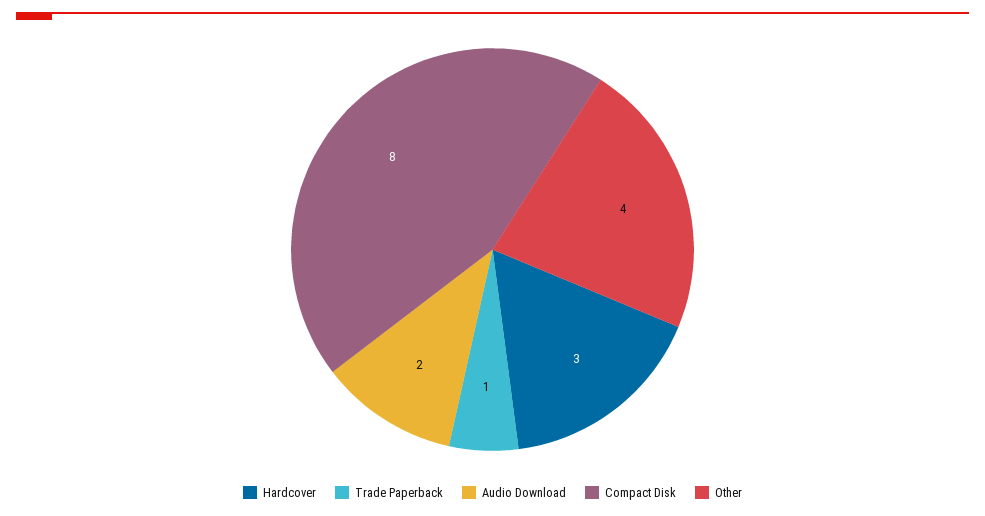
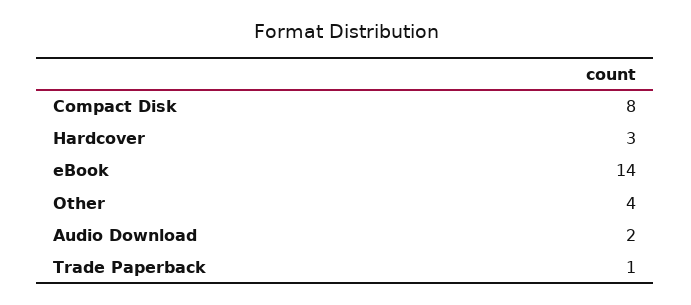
  {
    "Hardcover": 3,
    "Trade Paperback": 1,
    "Audio Download": 2,
    "Compact Disk": 8,
-   "Other": 4
+   "Other": 4,
+   "eBook": 14
  }

